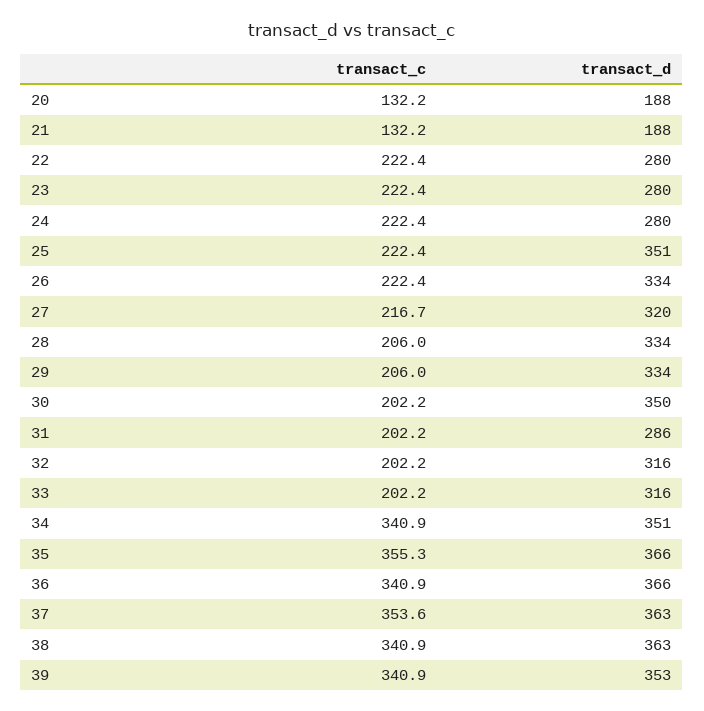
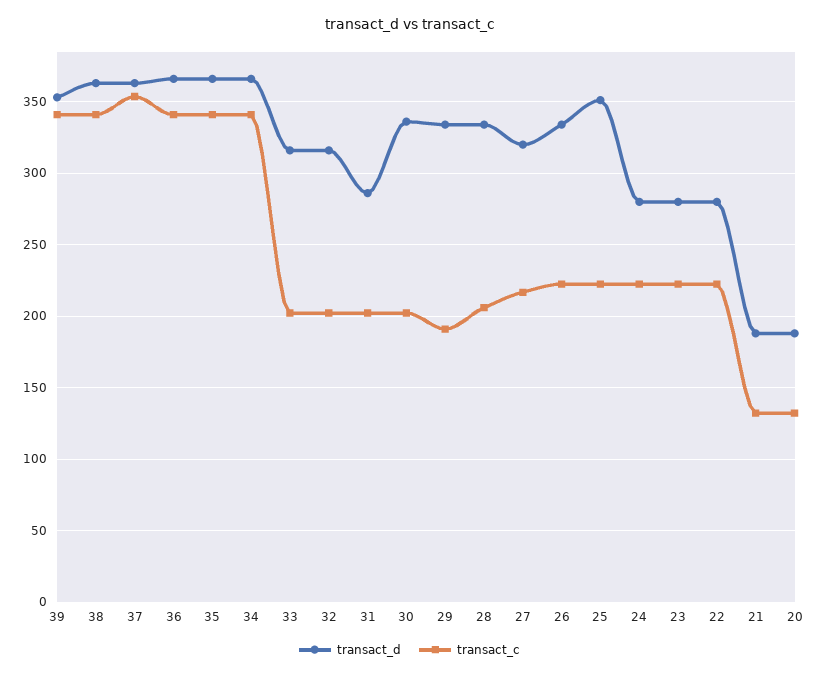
  {
    "transact_c": {
      "20": 132.2,
      "21": 132.2,
      "22": 222.4,
      "23": 222.4,
      "24": 222.4,
      "25": 222.4,
      "26": 222.4,
      "27": 216.7,
      "28": 206,
-     "29": 206,
+     "29": 190,
      "30": 202.2,
      "31": 202.2,
      "32": 202.2,
      "33": 202.2,
      "34": 340.9,
-     "35": 355.3,
+     "35": 340,
      "36": 340.9,
      "37": 353.6,
      "38": 340.9,
      "39": 340.9
    },
    "transact_d": {
      "20": 188,
      "21": 188,
      "22": 280,
      "23": 280,
      "24": 280,
      "25": 351,
      "26": 334,
      "27": 320,
      "28": 334,
      "29": 334,
-     "30": 350,
+     "30": 335,
      "31": 286,
      "32": 316,
      "33": 316,
-     "34": 351,
+     "34": 365,
      "35": 366,
      "36": 366,
      "37": 363,
      "38": 363,
      "39": 353
    }
  }

